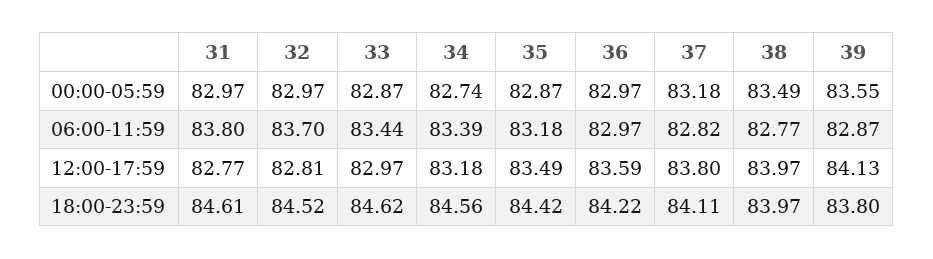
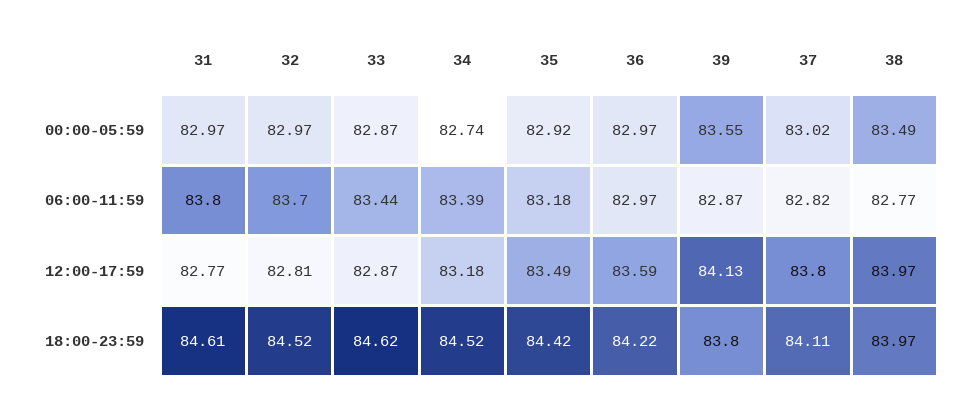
  {
    "31": {
      "00:00-05:59": 82.97,
      "06:00-11:59": 83.8,
      "12:00-17:59": 82.77,
      "18:00-23:59": 84.61
    },
    "32": {
      "00:00-05:59": 82.97,
      "06:00-11:59": 83.7,
      "12:00-17:59": 82.81,
      "18:00-23:59": 84.52
    },
    "33": {
      "00:00-05:59": 82.87,
      "06:00-11:59": 83.44,
-     "12:00-17:59": 82.97,
+     "12:00-17:59": 82.87,
      "18:00-23:59": 84.62
    },
    "34": {
      "00:00-05:59": 82.74,
      "06:00-11:59": 83.39,
      "12:00-17:59": 83.18,
-     "18:00-23:59": 84.56
+     "18:00-23:59": 84.52
    },
    "35": {
-     "00:00-05:59": 82.87,
+     "00:00-05:59": 82.92,
      "06:00-11:59": 83.18,
      "12:00-17:59": 83.49,
      "18:00-23:59": 84.42
    },
    "36": {
      "00:00-05:59": 82.97,
      "06:00-11:59": 82.97,
      "12:00-17:59": 83.59,
      "18:00-23:59": 84.22
    },
    "37": {
-     "00:00-05:59": 83.18,
+     "00:00-05:59": 83.02,
      "06:00-11:59": 82.82,
      "12:00-17:59": 83.8,
      "18:00-23:59": 84.11
    },
    "38": {
      "00:00-05:59": 83.49,
      "06:00-11:59": 82.77,
      "12:00-17:59": 83.97,
      "18:00-23:59": 83.97
    },
    "39": {
      "00:00-05:59": 83.55,
      "06:00-11:59": 82.87,
      "12:00-17:59": 84.13,
      "18:00-23:59": 83.8
    }
  }

